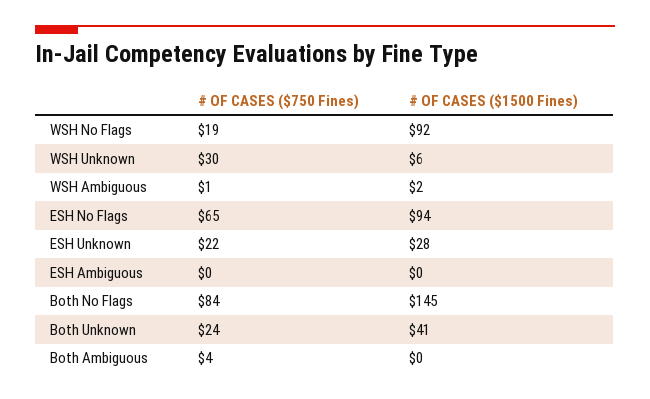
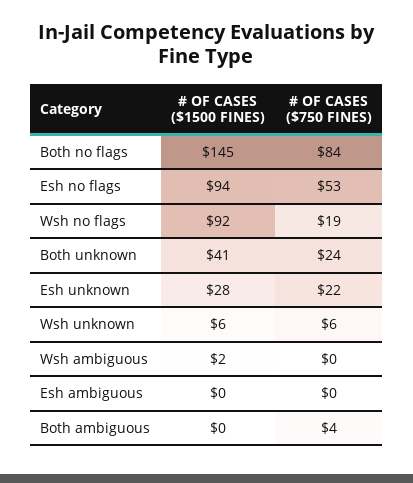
  {
    "# OF CASES ($750 Fines)": {
      "WSH No Flags": 19,
-     "WSH Unknown": 30,
+     "WSH Unknown": 6,
-     "WSH Ambiguous": 1,
+     "WSH Ambiguous": 0,
-     "ESH No Flags": 65,
+     "ESH No Flags": 53,
      "ESH Unknown": 22,
      "ESH Ambiguous": 0,
      "Both No Flags": 84,
      "Both Unknown": 24,
      "Both Ambiguous": 4
    },
    "# OF CASES ($1500 Fines)": {
      "WSH No Flags": 92,
      "WSH Unknown": 6,
      "WSH Ambiguous": 2,
      "ESH No Flags": 94,
      "ESH Unknown": 28,
      "ESH Ambiguous": 0,
      "Both No Flags": 145,
      "Both Unknown": 41,
      "Both Ambiguous": 0
    }
  }

